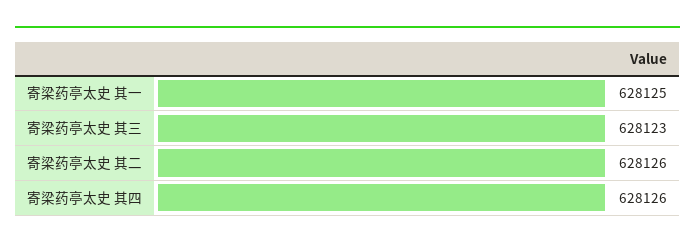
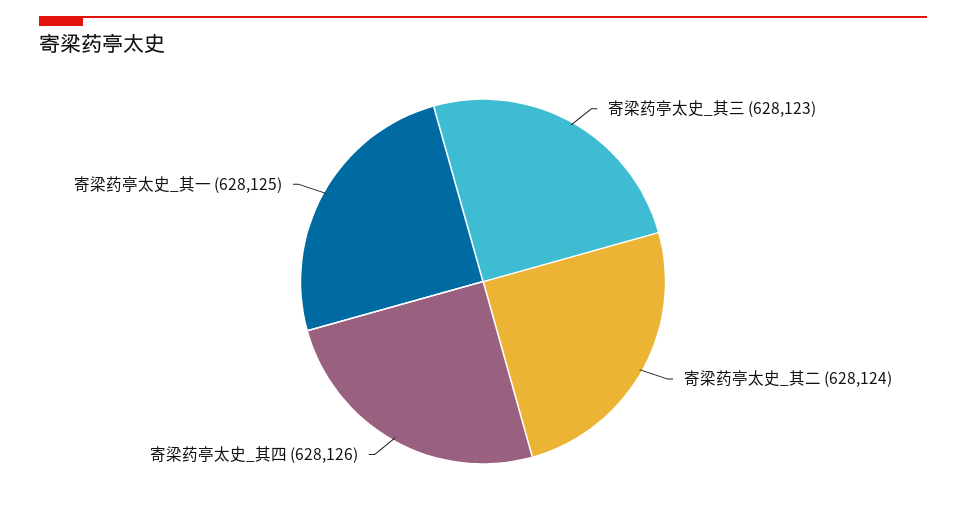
  {
    "寄梁药亭太史 其一": 628125,
    "寄梁药亭太史 其三": 628123,
-   "寄梁药亭太史 其二": 628126,
+   "寄梁药亭太史 其二": 628124,
    "寄梁药亭太史 其四": 628126
  }

